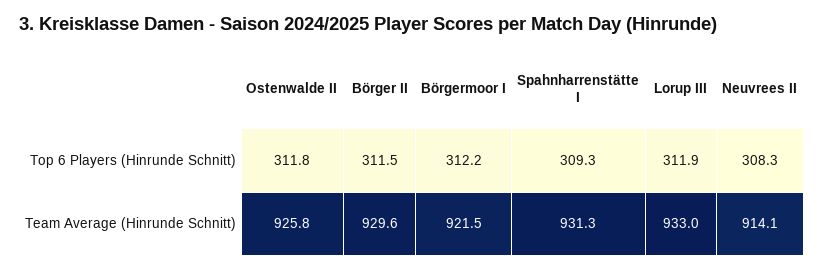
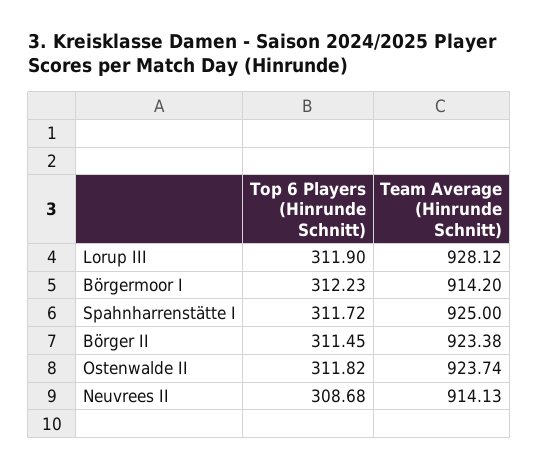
  {
    "Ostenwalde II": {
      "Top 6 Players (Hinrunde Schnitt)": 311.82,
-     "Team Average (Hinrunde Schnitt)": 925.8
+     "Team Average (Hinrunde Schnitt)": 923.74
    },
    "Börger II": {
      "Top 6 Players (Hinrunde Schnitt)": 311.45,
-     "Team Average (Hinrunde Schnitt)": 929.6
+     "Team Average (Hinrunde Schnitt)": 923.38
    },
    "Börgermoor I": {
      "Top 6 Players (Hinrunde Schnitt)": 312.23,
-     "Team Average (Hinrunde Schnitt)": 921.5
+     "Team Average (Hinrunde Schnitt)": 914.2
    },
    "Spahnharrenstätte I": {
-     "Top 6 Players (Hinrunde Schnitt)": 309.3,
+     "Top 6 Players (Hinrunde Schnitt)": 311.72,
-     "Team Average (Hinrunde Schnitt)": 931.3
+     "Team Average (Hinrunde Schnitt)": 925
    },
    "Lorup III": {
      "Top 6 Players (Hinrunde Schnitt)": 311.9,
-     "Team Average (Hinrunde Schnitt)": 933
+     "Team Average (Hinrunde Schnitt)": 928.12
    },
    "Neuvrees II": {
-     "Top 6 Players (Hinrunde Schnitt)": 308.3,
+     "Top 6 Players (Hinrunde Schnitt)": 308.68,
      "Team Average (Hinrunde Schnitt)": 914.13
    }
  }

